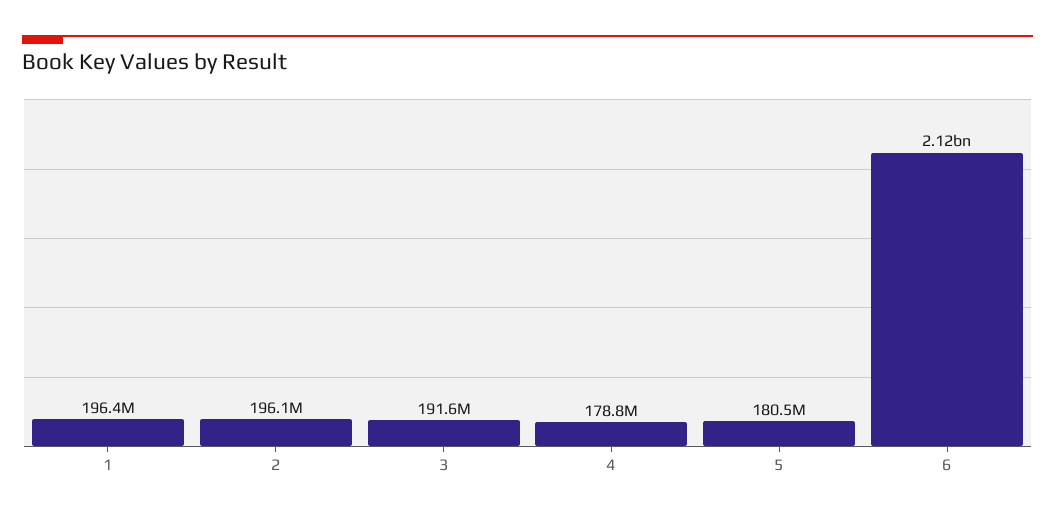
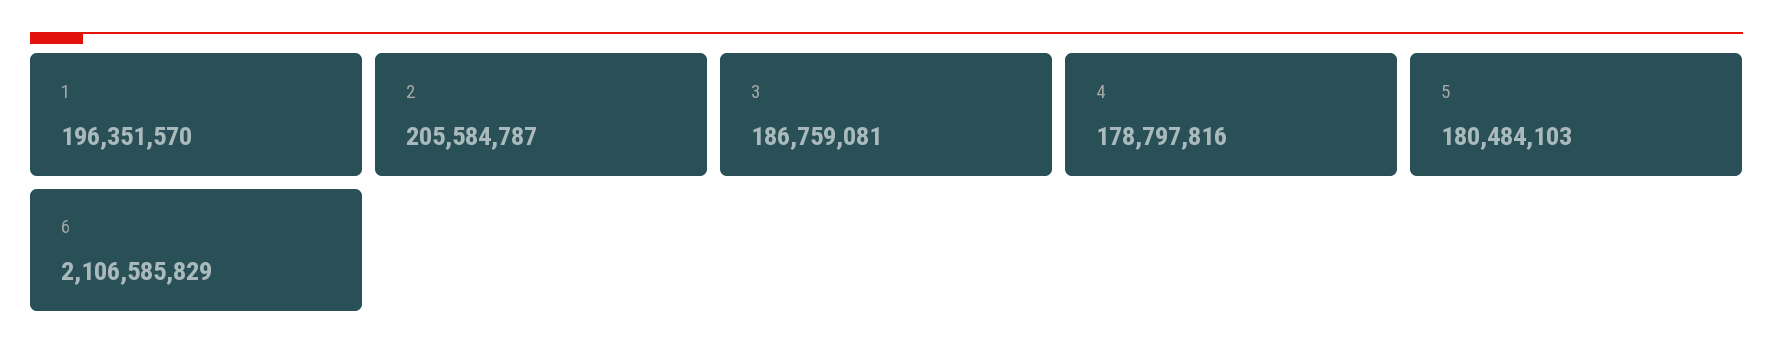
  {
    "1": 196351570,
-   "2": 196100000,
+   "2": 205584787,
-   "3": 191600000,
+   "3": 186759081,
    "4": 178797816,
    "5": 180484103,
-   "6": 2120000000
+   "6": 2106585829
  }

